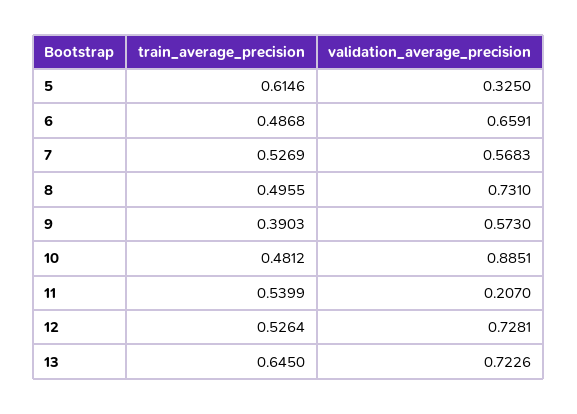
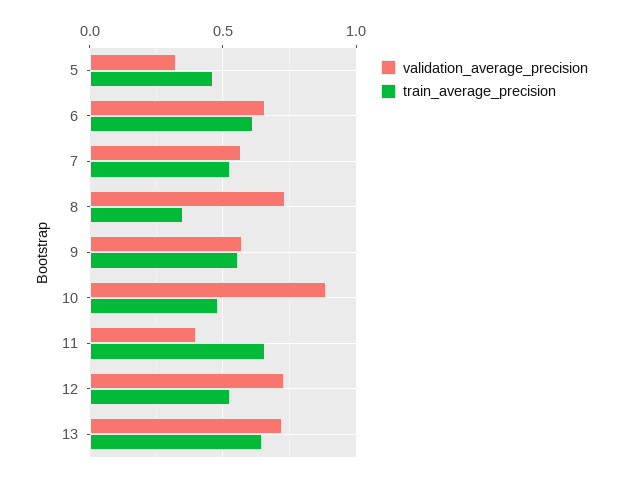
  {
    "train_average_precision": {
-     "5": 0.6146,
+     "5": 0.45,
-     "6": 0.4868,
+     "6": 0.6,
      "7": 0.5269,
-     "8": 0.4955,
+     "8": 0.35,
-     "9": 0.3903,
+     "9": 0.55,
      "10": 0.4812,
-     "11": 0.5399,
+     "11": 0.65,
      "12": 0.5264,
      "13": 0.645
    },
    "validation_average_precision": {
      "5": 0.325,
      "6": 0.6591,
      "7": 0.5683,
      "8": 0.731,
      "9": 0.573,
      "10": 0.8851,
-     "11": 0.207,
+     "11": 0.4,
      "12": 0.7281,
      "13": 0.7226
    }
  }

